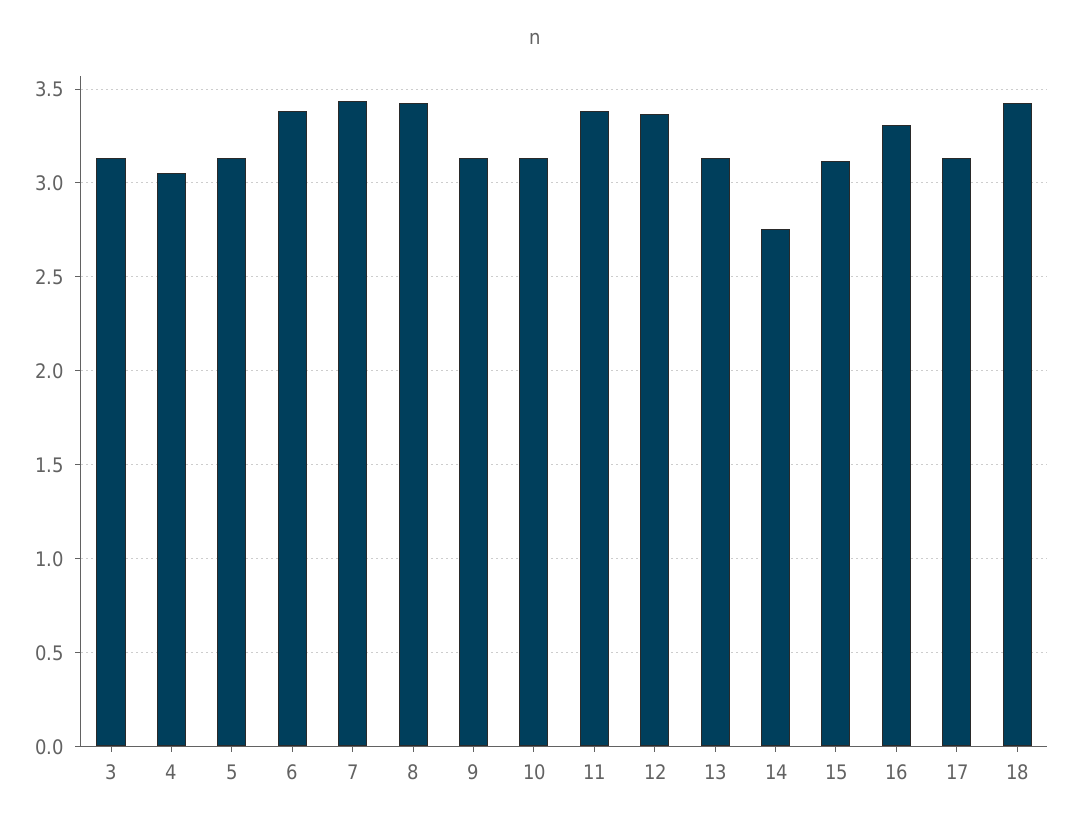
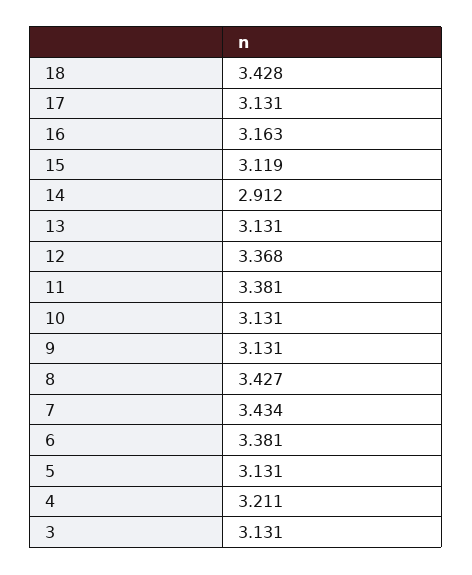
  {
    "3": 3.131,
-   "4": 3.05,
+   "4": 3.211,
    "5": 3.131,
    "6": 3.381,
    "7": 3.434,
    "8": 3.427,
    "9": 3.131,
    "10": 3.131,
    "11": 3.381,
    "12": 3.368,
    "13": 3.131,
-   "14": 2.75,
+   "14": 2.912,
    "15": 3.119,
-   "16": 3.3,
+   "16": 3.163,
    "17": 3.131,
    "18": 3.428
  }

